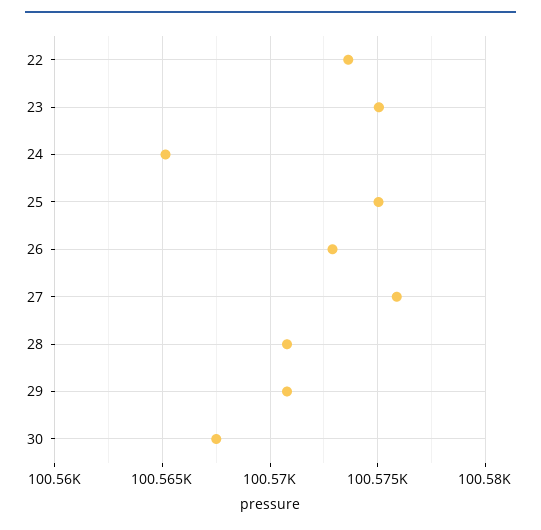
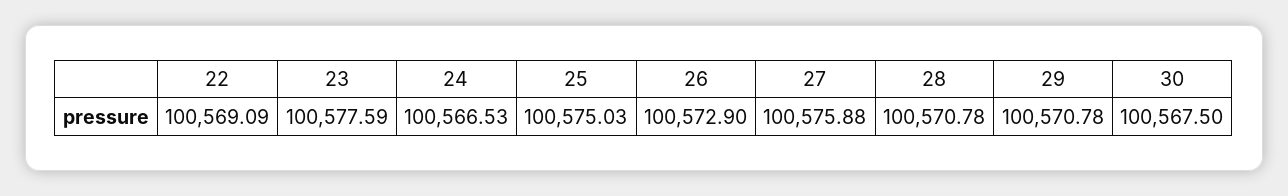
  {
-   "22": 100573.5,
+   "22": 100569.09,
-   "23": 100575,
+   "23": 100577.59,
-   "24": 100565,
+   "24": 100566.53,
    "25": 100575.03,
    "26": 100572.9,
    "27": 100575.88,
    "28": 100570.78,
    "29": 100570.78,
    "30": 100567.5
  }

